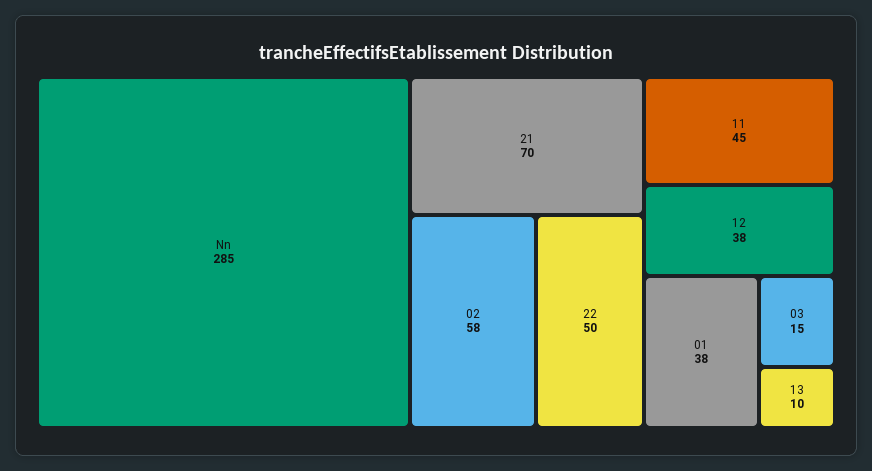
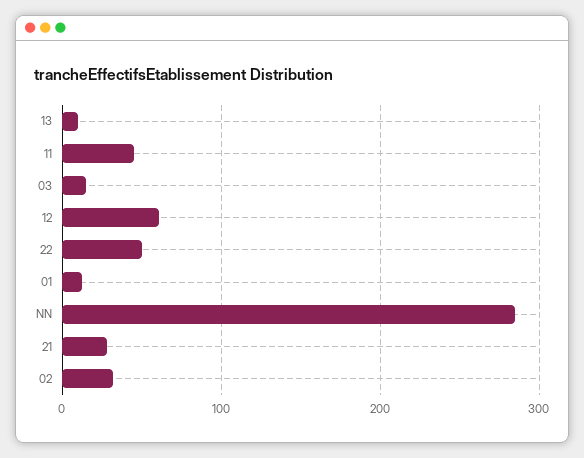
  {
    "Nn": 285,
-   "21": 70,
+   "21": 30,
-   "02": 58,
+   "02": 30,
    "22": 50,
    "11": 45,
-   "12": 38,
+   "12": 60,
-   "01": 38,
+   "01": 10,
    "03": 15,
    "13": 10
  }

